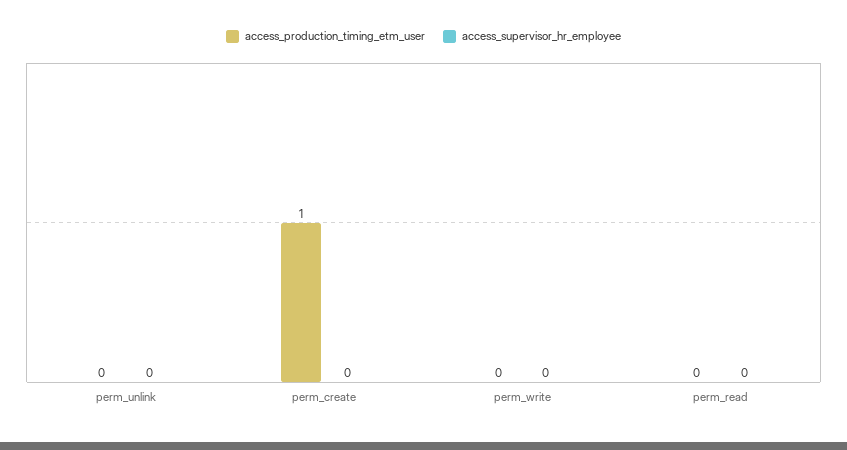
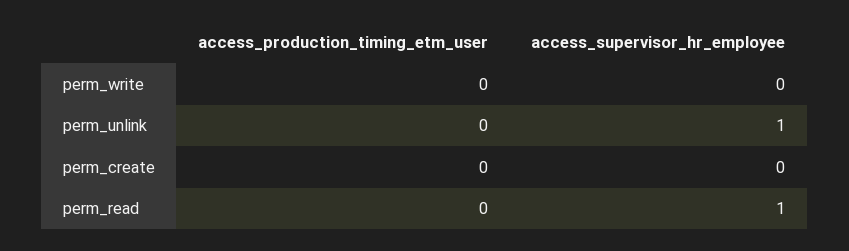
  {
    "access_production_timing_etm_user": {
      "perm_unlink": 0,
-     "perm_create": 1,
+     "perm_create": 0,
      "perm_write": 0,
      "perm_read": 0
    },
    "access_supervisor_hr_employee": {
-     "perm_unlink": 0,
+     "perm_unlink": 1,
      "perm_create": 0,
      "perm_write": 0,
-     "perm_read": 0
+     "perm_read": 1
    }
  }

